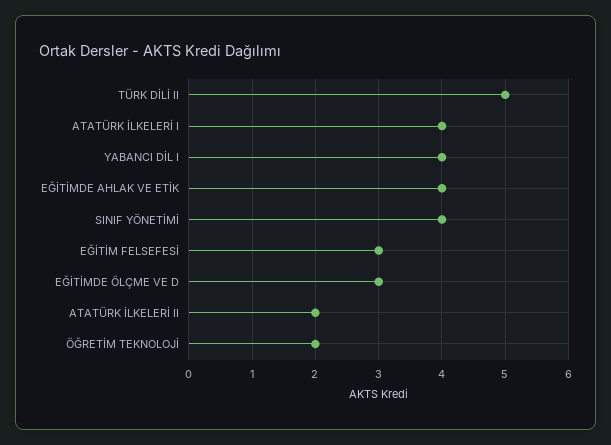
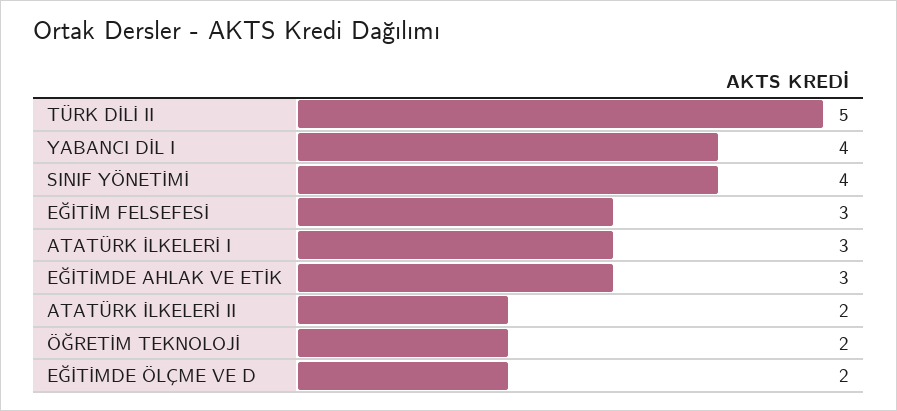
  {
    "TÜRK DİLİ II": 5,
-   "ATATÜRK İLKELERİ I": 4,
+   "ATATÜRK İLKELERİ I": 3,
    "YABANCI DİL I": 4,
-   "EĞİTİMDE AHLAK VE ETİK": 4,
+   "EĞİTİMDE AHLAK VE ETİK": 3,
    "SINIF YÖNETİMİ": 4,
    "EĞİTİM FELSEFESİ": 3,
-   "EĞİTİMDE ÖLÇME VE D": 3,
+   "EĞİTİMDE ÖLÇME VE D": 2,
    "ATATÜRK İLKELERİ II": 2,
    "ÖĞRETİM TEKNOLOJİ": 2
  }

